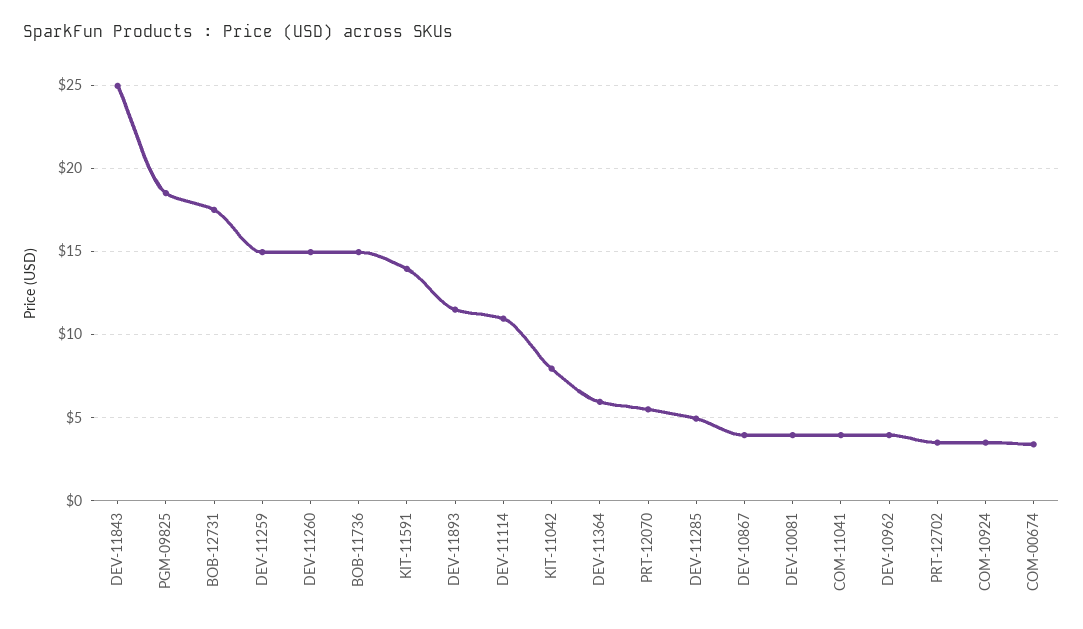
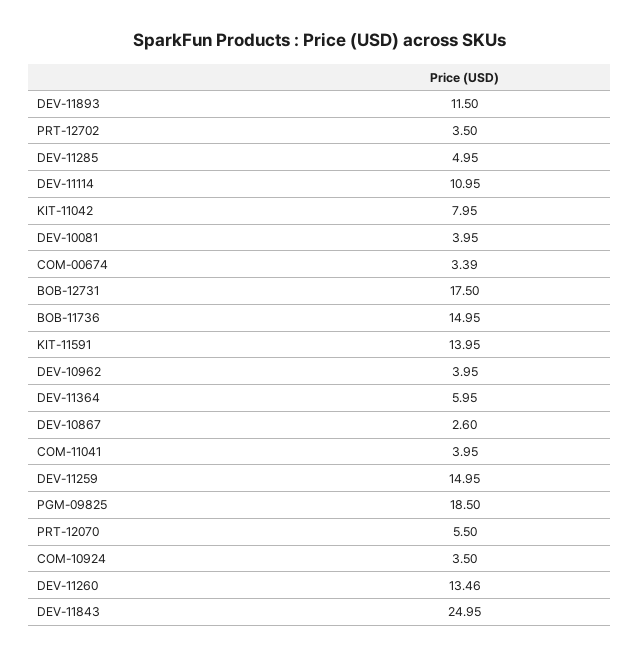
  {
    "DEV-11843": 24.95,
    "PGM-09825": 18.5,
    "BOB-12731": 17.5,
    "DEV-11259": 14.95,
-   "DEV-11260": 15,
+   "DEV-11260": 13.46,
    "BOB-11736": 14.95,
    "KIT-11591": 13.95,
    "DEV-11893": 11.5,
    "DEV-11114": 10.95,
    "KIT-11042": 7.95,
    "DEV-11364": 5.95,
    "PRT-12070": 5.5,
    "DEV-11285": 4.95,
-   "DEV-10867": 4,
+   "DEV-10867": 2.6,
    "DEV-10081": 3.95,
    "COM-11041": 3.95,
    "DEV-10962": 3.95,
    "PRT-12702": 3.5,
    "COM-10924": 3.5,
    "COM-00674": 3.39
  }

